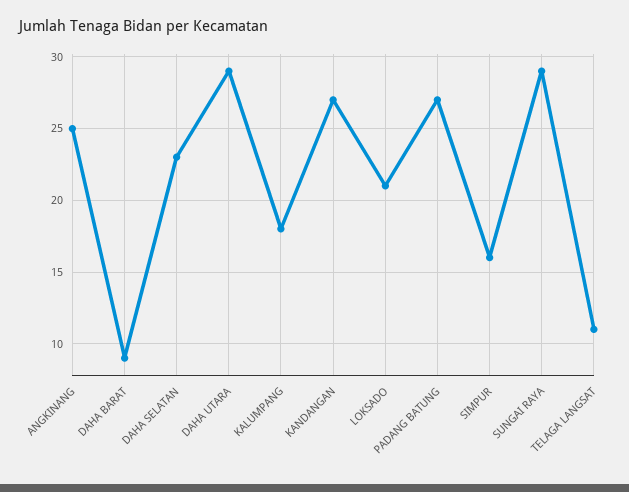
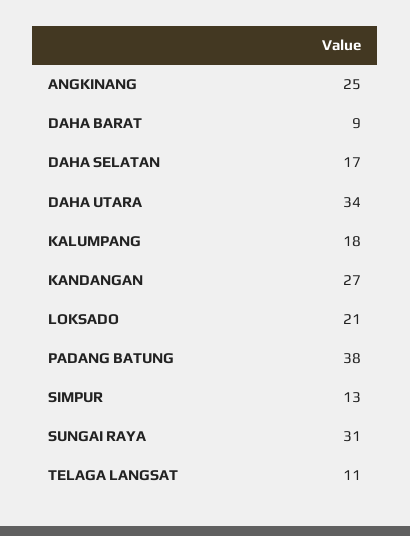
  {
    "ANGKINANG": 25,
    "DAHA BARAT": 9,
-   "DAHA SELATAN": 23,
+   "DAHA SELATAN": 17,
-   "DAHA UTARA": 29,
+   "DAHA UTARA": 34,
    "KALUMPANG": 18,
    "KANDANGAN": 27,
    "LOKSADO": 21,
-   "PADANG BATUNG": 27,
+   "PADANG BATUNG": 38,
-   "SIMPUR": 16,
+   "SIMPUR": 13,
-   "SUNGAI RAYA": 29,
+   "SUNGAI RAYA": 31,
    "TELAGA LANGSAT": 11
  }

